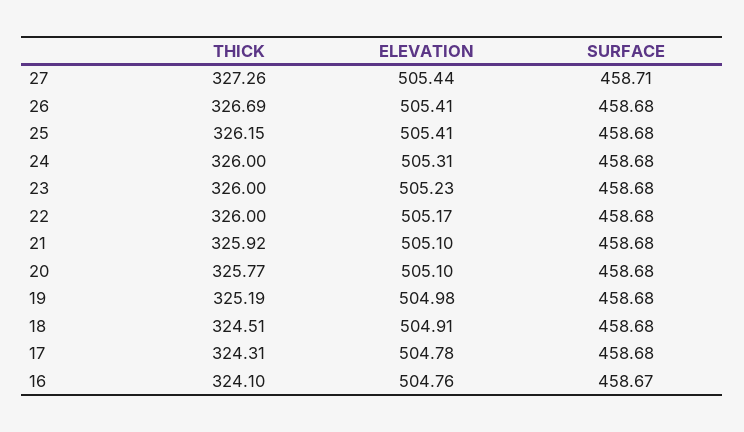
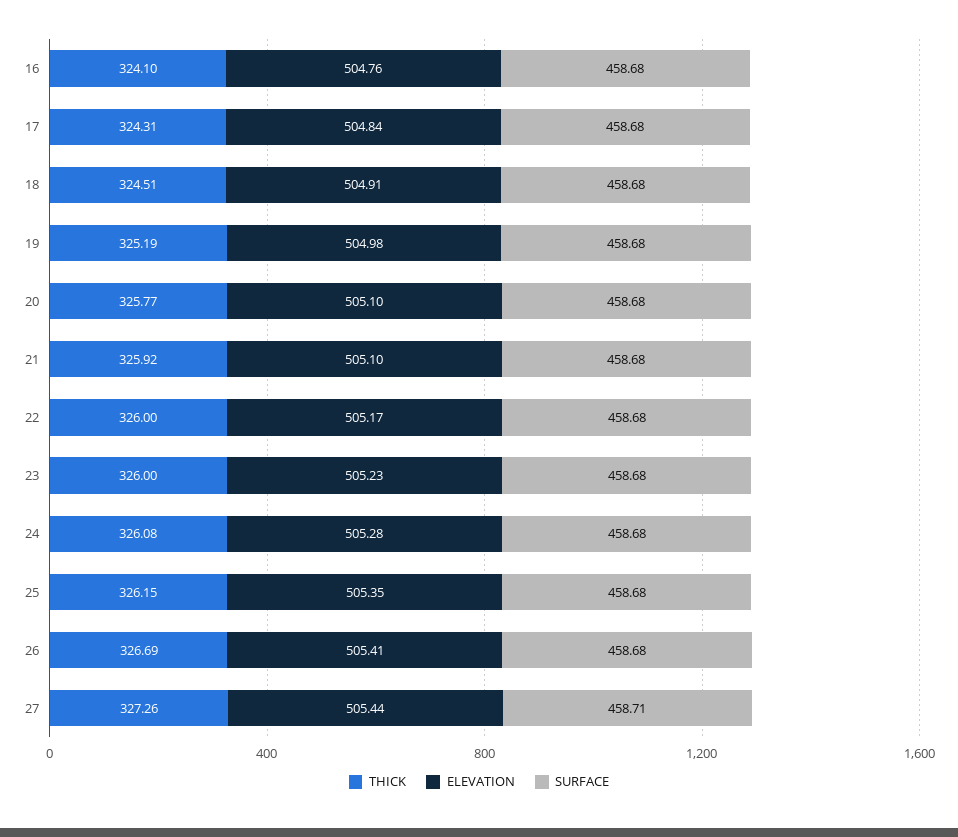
  {
    "THICK": {
      "27": 327.26,
      "26": 326.69,
      "25": 326.15,
-     "24": 326,
+     "24": 326.08,
      "23": 326,
      "22": 326,
      "21": 325.92,
      "20": 325.77,
      "19": 325.19,
      "18": 324.51,
      "17": 324.31,
      "16": 324.1
    },
    "ELEVATION": {
      "27": 505.44,
      "26": 505.41,
-     "25": 505.41,
+     "25": 505.35,
-     "24": 505.31,
+     "24": 505.28,
      "23": 505.23,
      "22": 505.17,
      "21": 505.1,
      "20": 505.1,
      "19": 504.98,
      "18": 504.91,
-     "17": 504.78,
+     "17": 504.84,
      "16": 504.76
    },
    "SURFACE": {
      "27": 458.71,
      "26": 458.68,
      "25": 458.68,
      "24": 458.68,
      "23": 458.68,
      "22": 458.68,
      "21": 458.68,
      "20": 458.68,
      "19": 458.68,
      "18": 458.68,
      "17": 458.68,
-     "16": 458.67
+     "16": 458.68
    }
  }

